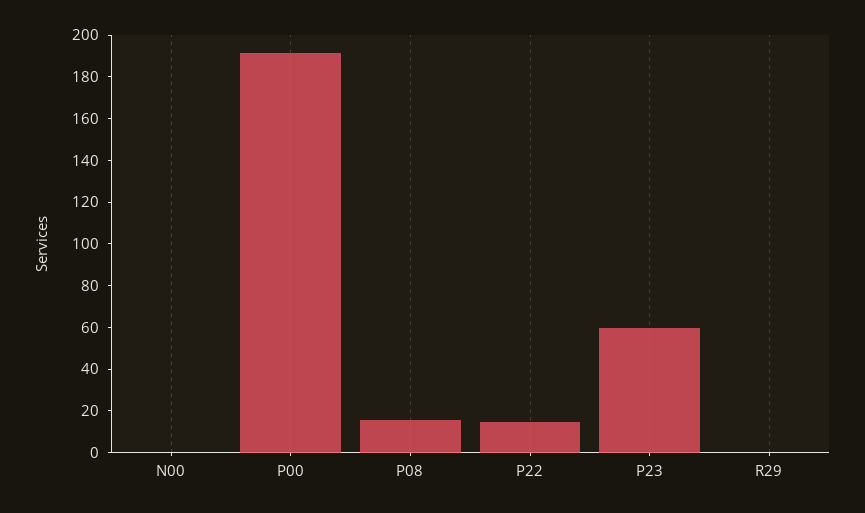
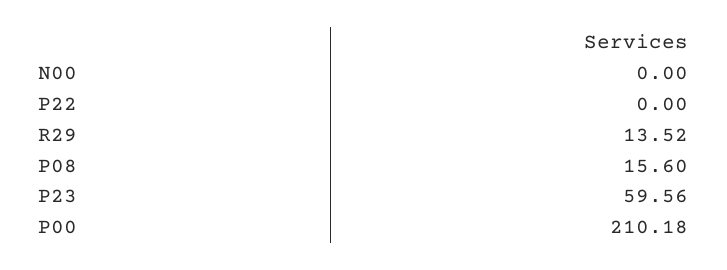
  {
    "N00": 0,
-   "P00": 190,
+   "P00": 210.18,
    "P08": 15.6,
-   "P22": 15,
+   "P22": 0,
    "P23": 59.56,
-   "R29": 0
+   "R29": 13.52
  }

